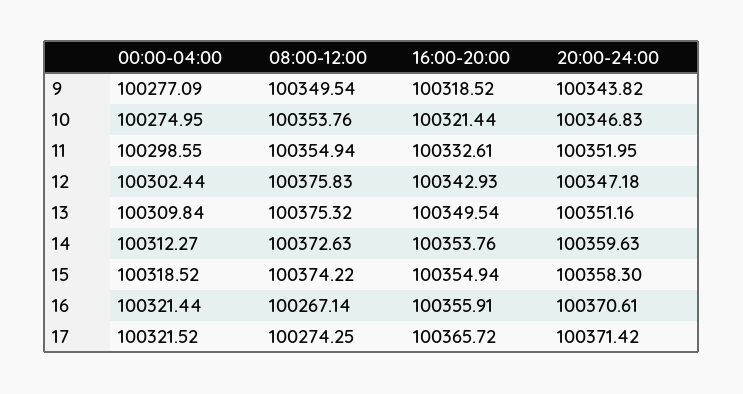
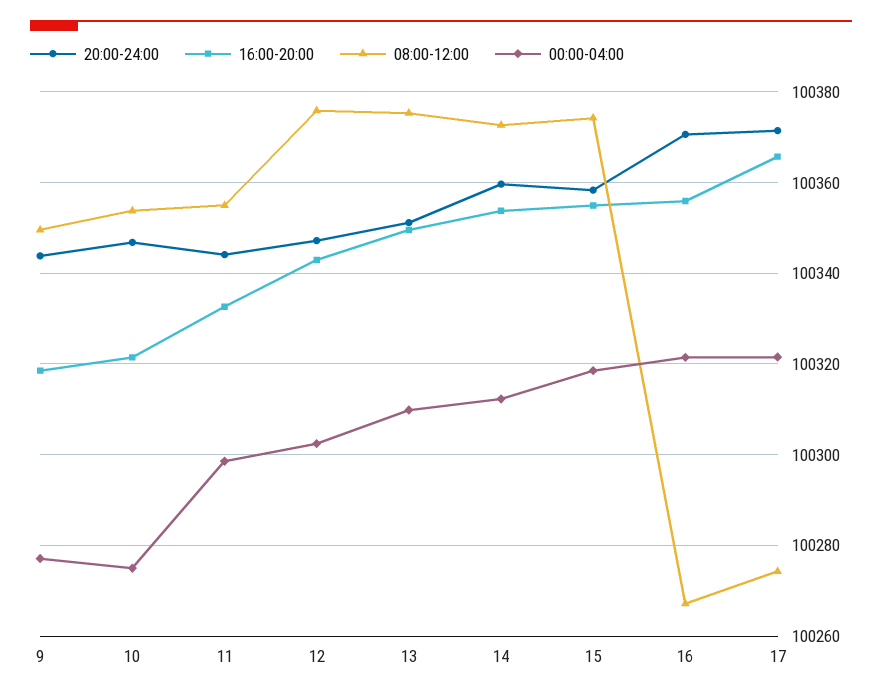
  {
    "00:00-04:00": {
      "9": 100277.09,
      "10": 100274.95,
      "11": 100298.55,
      "12": 100302.44,
      "13": 100309.84,
      "14": 100312.27,
      "15": 100318.52,
      "16": 100321.44,
      "17": 100321.52
    },
    "08:00-12:00": {
      "9": 100349.54,
      "10": 100353.76,
      "11": 100354.94,
      "12": 100375.83,
      "13": 100375.32,
      "14": 100372.63,
      "15": 100374.22,
      "16": 100267.14,
      "17": 100274.25
    },
    "16:00-20:00": {
      "9": 100318.52,
      "10": 100321.44,
      "11": 100332.61,
      "12": 100342.93,
      "13": 100349.54,
      "14": 100353.76,
      "15": 100354.94,
      "16": 100355.91,
      "17": 100365.72
    },
    "20:00-24:00": {
      "9": 100343.82,
      "10": 100346.83,
-     "11": 100351.95,
+     "11": 100344,
      "12": 100347.18,
      "13": 100351.16,
      "14": 100359.63,
      "15": 100358.3,
      "16": 100370.61,
      "17": 100371.42
    }
  }

